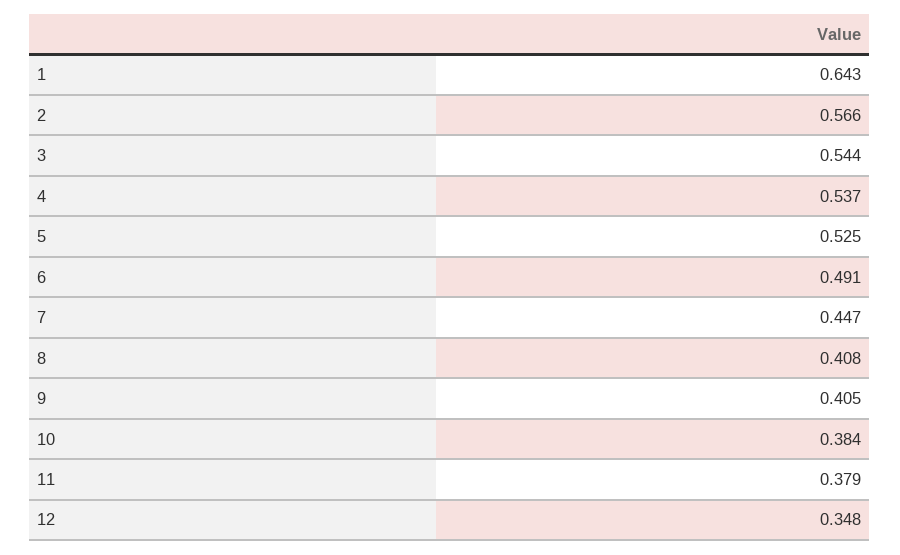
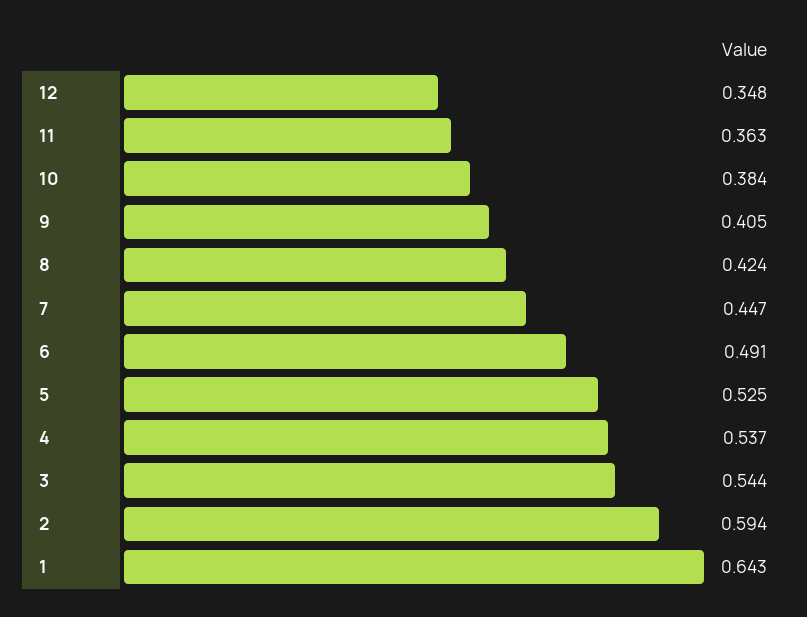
  {
    "1": 0.643,
-   "2": 0.566,
+   "2": 0.594,
    "3": 0.544,
    "4": 0.537,
    "5": 0.525,
    "6": 0.491,
    "7": 0.447,
-   "8": 0.408,
+   "8": 0.424,
    "9": 0.405,
    "10": 0.384,
-   "11": 0.379,
+   "11": 0.363,
    "12": 0.348
  }

